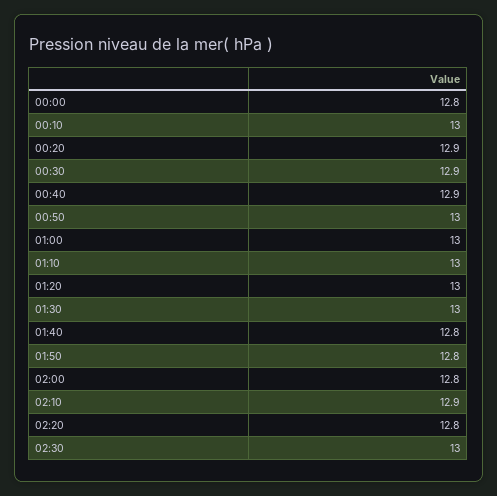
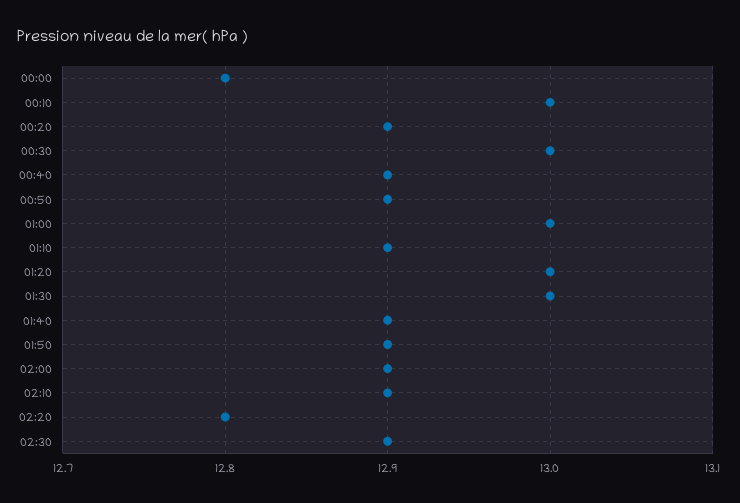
  {
    "00:00": 12.8,
    "00:10": 13,
    "00:20": 12.9,
-   "00:30": 12.9,
+   "00:30": 13,
    "00:40": 12.9,
-   "00:50": 13,
+   "00:50": 12.9,
    "01:00": 13,
-   "01:10": 13,
+   "01:10": 12.9,
    "01:20": 13,
    "01:30": 13,
-   "01:40": 12.8,
+   "01:40": 12.9,
-   "01:50": 12.8,
+   "01:50": 12.9,
-   "02:00": 12.8,
+   "02:00": 12.9,
    "02:10": 12.9,
    "02:20": 12.8,
-   "02:30": 13
+   "02:30": 12.9
  }

